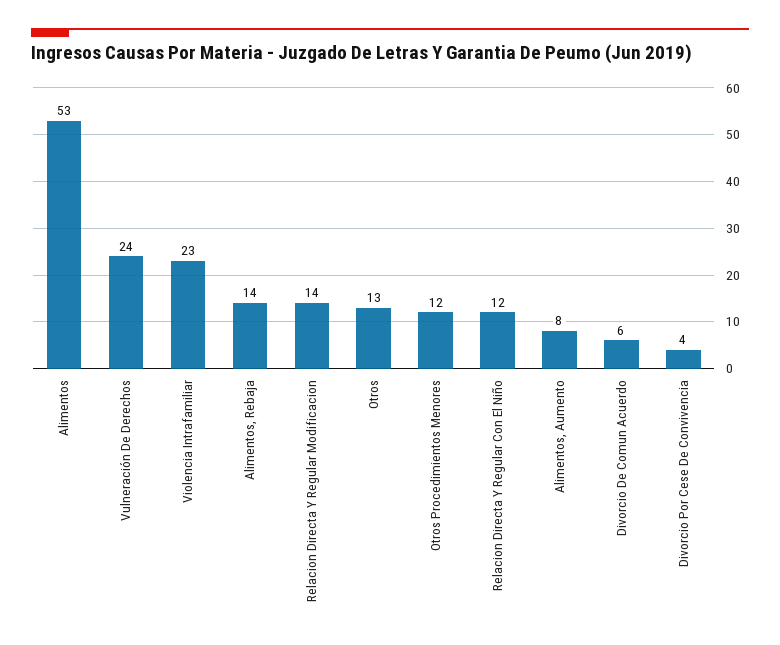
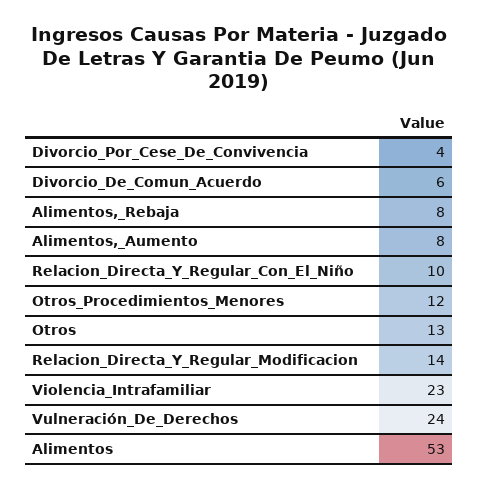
  {
    "Alimentos": 53,
    "Vulneración De Derechos": 24,
    "Violencia Intrafamiliar": 23,
-   "Alimentos, Rebaja": 14,
+   "Alimentos, Rebaja": 8,
    "Relacion Directa Y Regular Modificacion": 14,
    "Otros": 13,
    "Otros Procedimientos Menores": 12,
-   "Relacion Directa Y Regular Con El Niño": 12,
+   "Relacion Directa Y Regular Con El Niño": 10,
    "Alimentos, Aumento": 8,
    "Divorcio De Comun Acuerdo": 6,
    "Divorcio Por Cese De Convivencia": 4
  }

